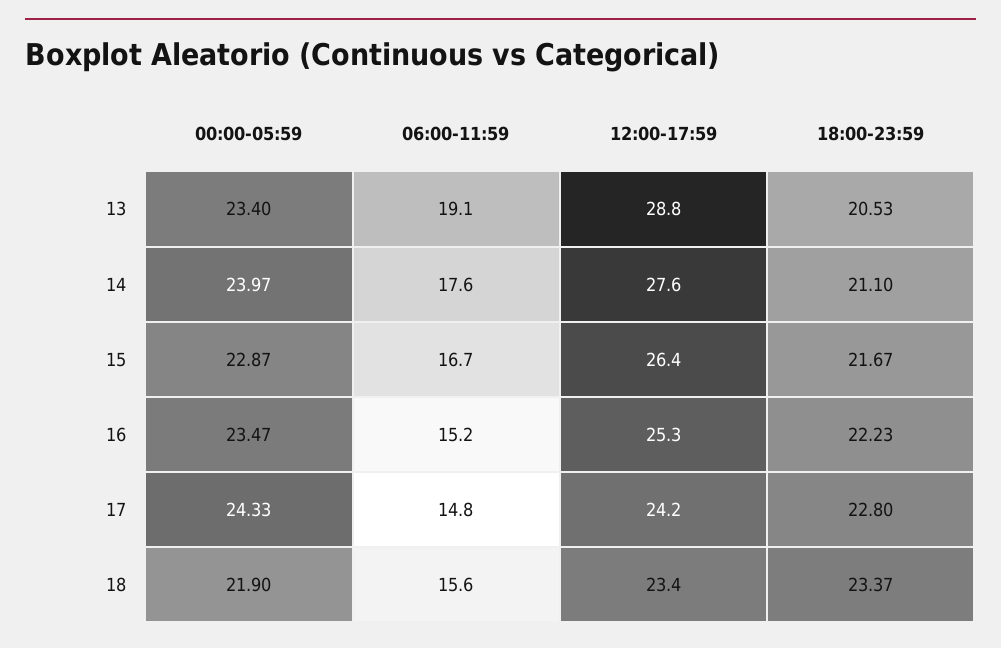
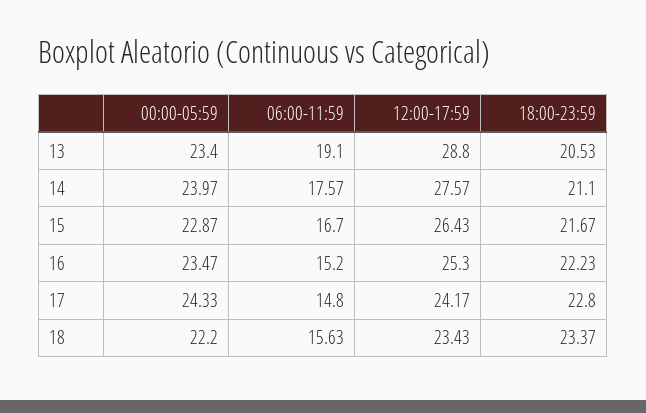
  {
    "00:00-05:59": {
      "13": 23.4,
      "14": 23.97,
      "15": 22.87,
      "16": 23.47,
      "17": 24.33,
-     "18": 21.9
+     "18": 22.2
    },
    "06:00-11:59": {
      "13": 19.1,
      "14": 17.57,
      "15": 16.7,
      "16": 15.2,
      "17": 14.8,
      "18": 15.63
    },
    "12:00-17:59": {
      "13": 28.8,
      "14": 27.57,
      "15": 26.43,
      "16": 25.3,
      "17": 24.17,
      "18": 23.43
    },
    "18:00-23:59": {
      "13": 20.53,
      "14": 21.1,
      "15": 21.67,
      "16": 22.23,
      "17": 22.8,
      "18": 23.37
    }
  }

